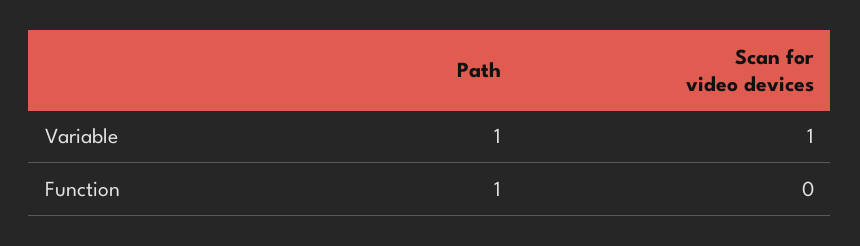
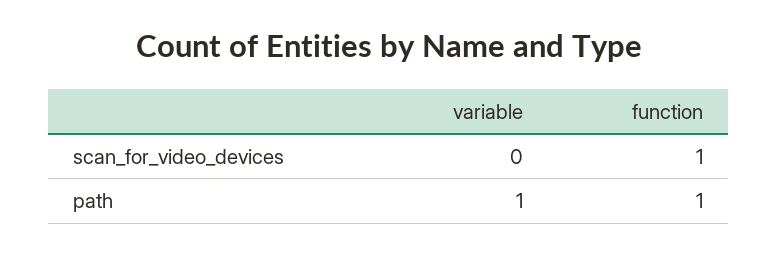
  {
    "Path": {
      "Variable": 1,
      "Function": 1
    },
    "Scan for video devices": {
-     "Variable": 1,
+     "Variable": 0,
-     "Function": 0
+     "Function": 1
    }
  }

